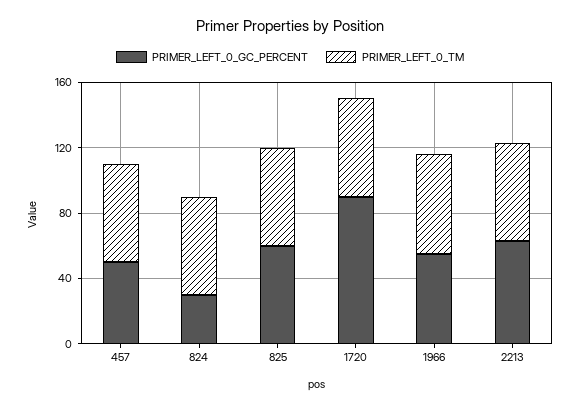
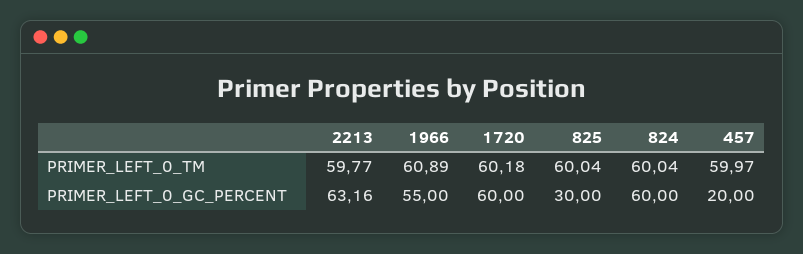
  {
    "PRIMER_LEFT_0_GC_PERCENT": {
-     "457": 50,
+     "457": 20,
-     "824": 30,
+     "824": 60,
-     "825": 60,
+     "825": 30,
-     "1720": 90,
+     "1720": 60,
      "1966": 55,
      "2213": 63.16
    },
    "PRIMER_LEFT_0_TM": {
      "457": 59.97,
      "824": 60.04,
      "825": 60.04,
      "1720": 60.18,
      "1966": 60.89,
      "2213": 59.77
    }
  }

